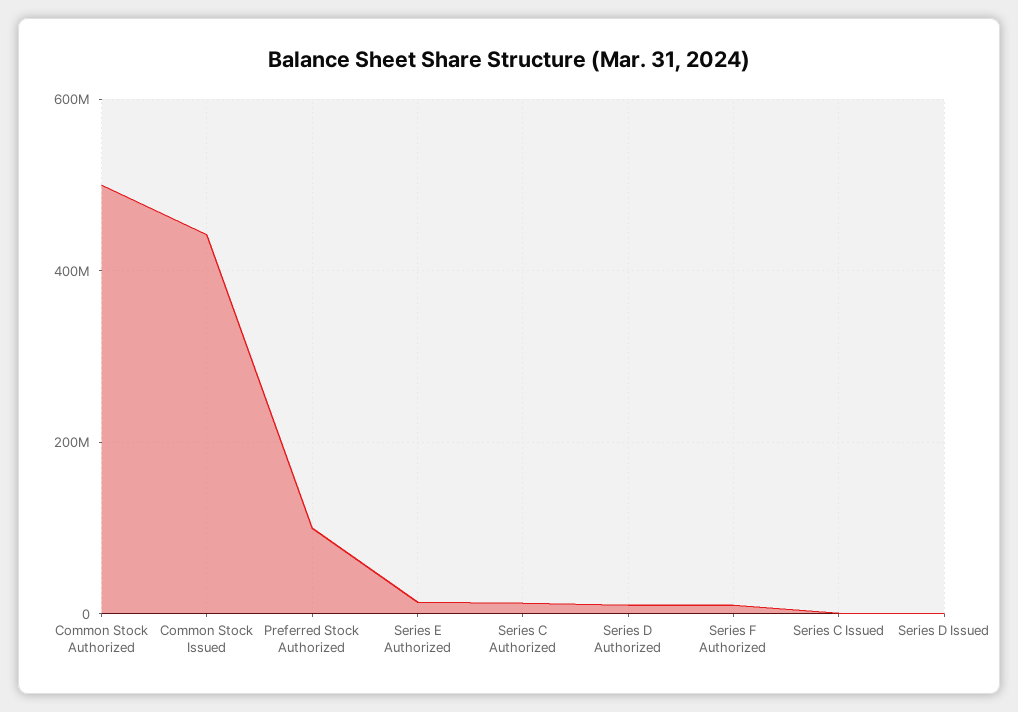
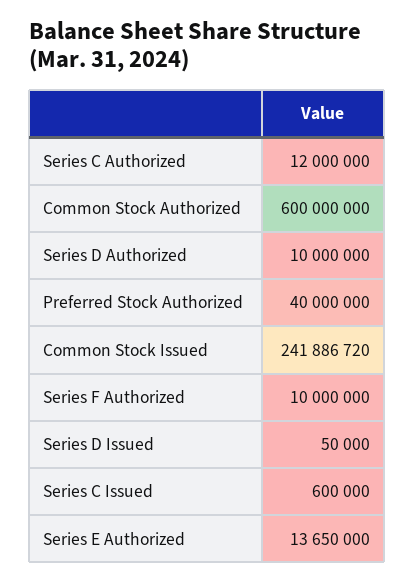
  {
-   "Common Stock Authorized": 500000000,
+   "Common Stock Authorized": 600000000,
-   "Common Stock Issued": 440000000,
+   "Common Stock Issued": 241886720,
-   "Preferred Stock Authorized": 100000000,
+   "Preferred Stock Authorized": 40000000,
    "Series E Authorized": 13650000,
    "Series C Authorized": 12000000,
    "Series D Authorized": 10000000,
    "Series F Authorized": 10000000,
    "Series C Issued": 600000,
    "Series D Issued": 50000
  }

